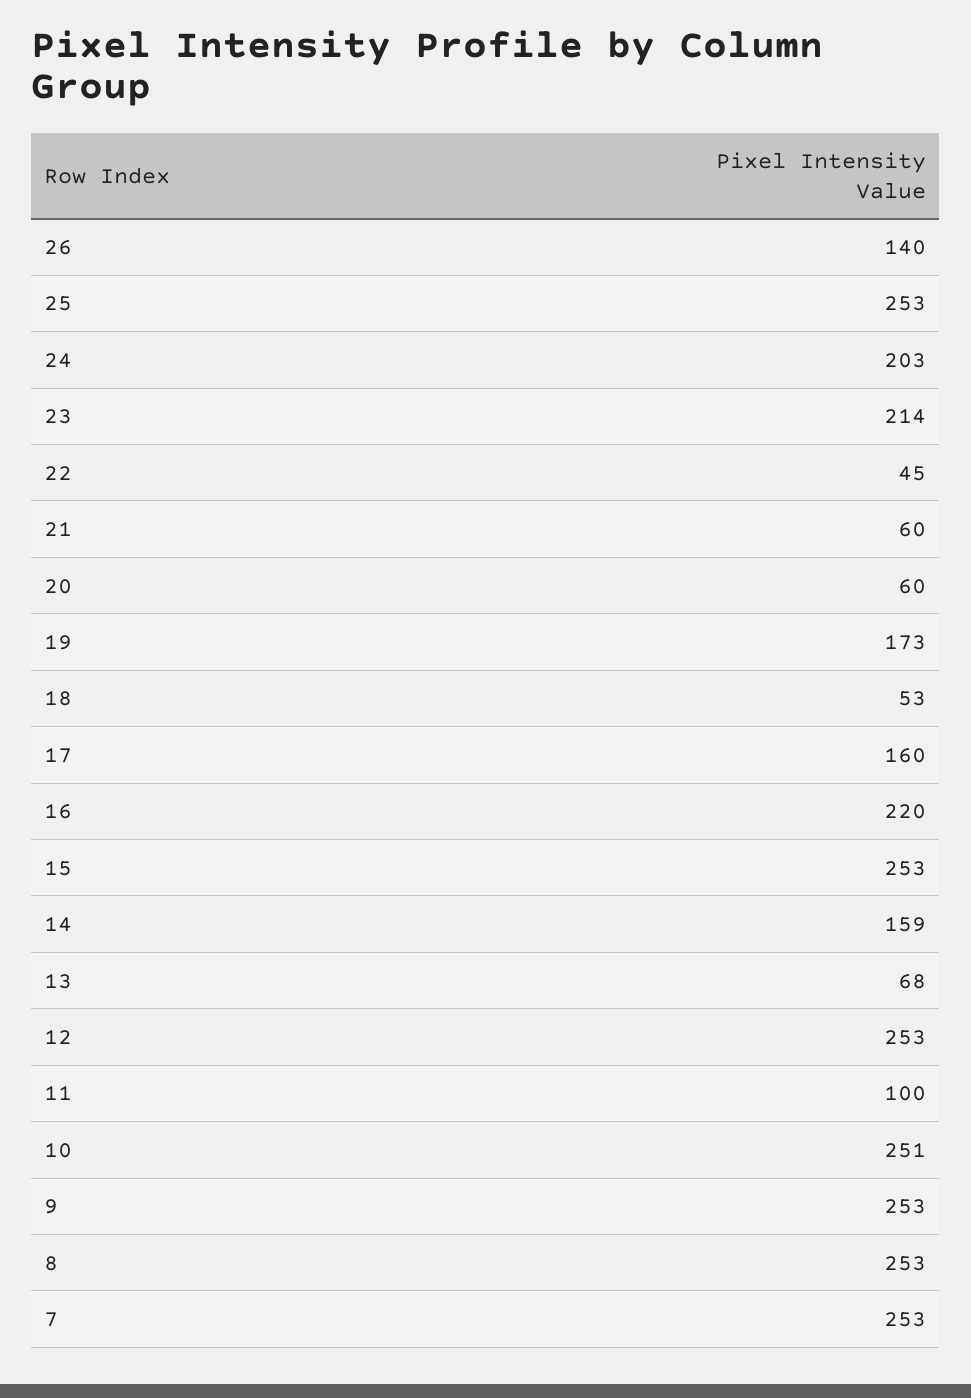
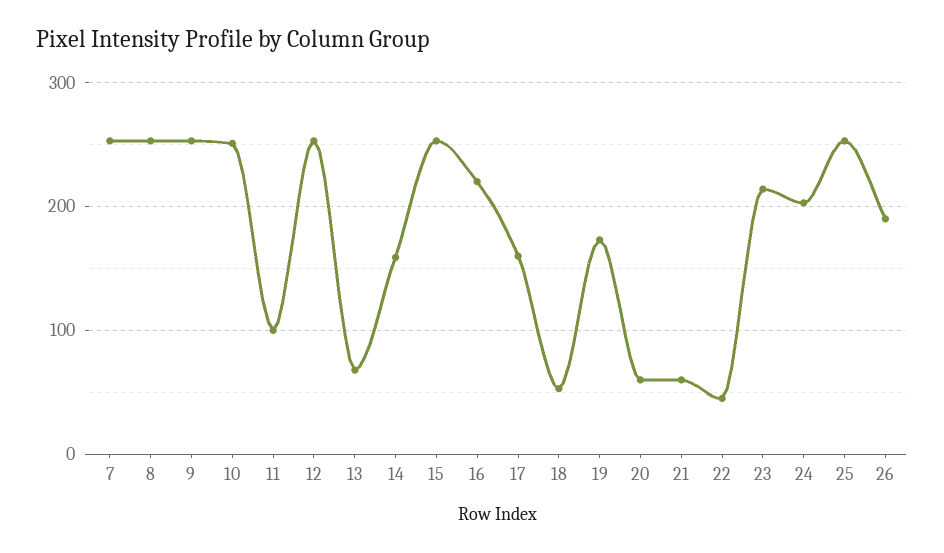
  {
-   "26": 140,
+   "26": 190,
    "25": 253,
    "24": 203,
    "23": 214,
    "22": 45,
    "21": 60,
    "20": 60,
    "19": 173,
    "18": 53,
    "17": 160,
    "16": 220,
    "15": 253,
    "14": 159,
    "13": 68,
    "12": 253,
    "11": 100,
    "10": 251,
    "9": 253,
    "8": 253,
    "7": 253
  }

